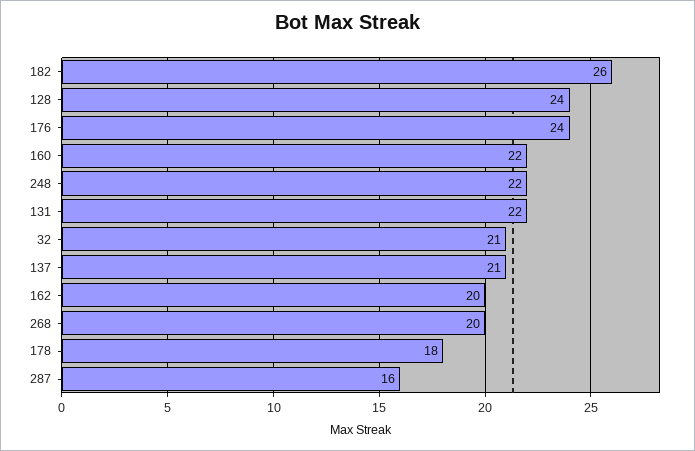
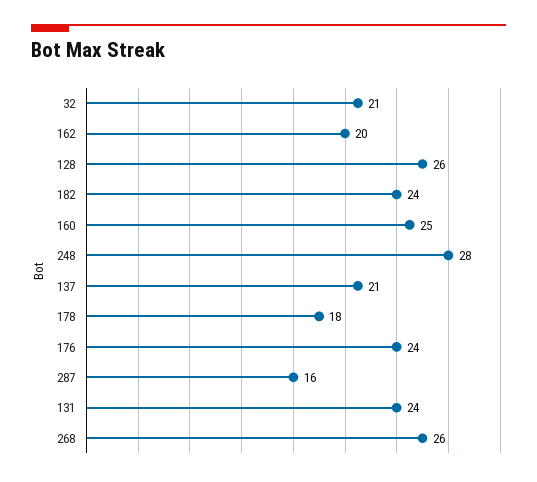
  {
-   "182": 26,
+   "182": 24,
-   "128": 24,
+   "128": 26,
    "176": 24,
-   "160": 22,
+   "160": 25,
-   "248": 22,
+   "248": 28,
-   "131": 22,
+   "131": 24,
    "32": 21,
    "137": 21,
    "162": 20,
-   "268": 20,
+   "268": 26,
    "178": 18,
    "287": 16
  }

